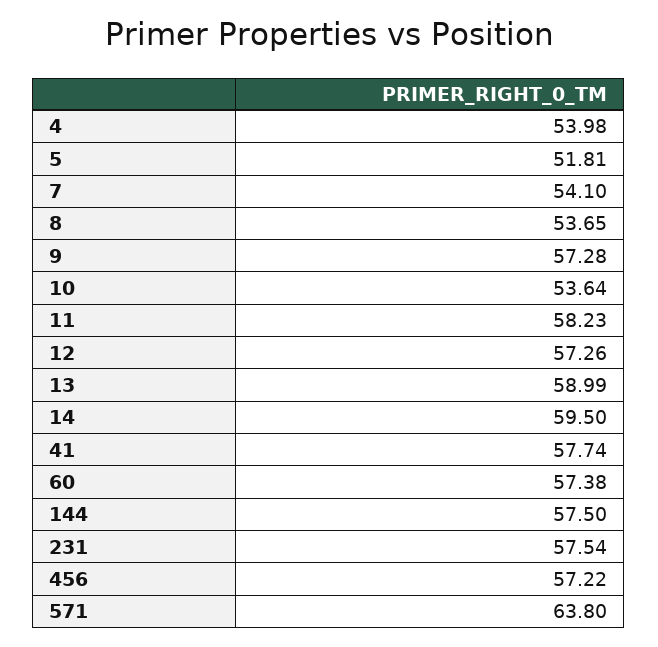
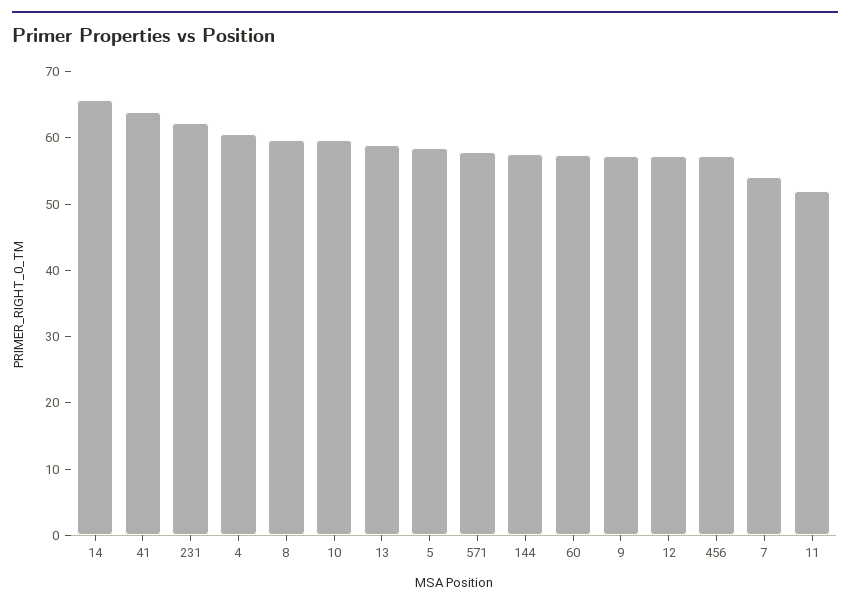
  {
-   "4": 53.98,
+   "4": 60,
-   "5": 51.81,
+   "5": 58,
    "7": 54.1,
-   "8": 53.65,
+   "8": 60,
    "9": 57.28,
-   "10": 53.64,
+   "10": 60,
-   "11": 58.23,
+   "11": 52,
    "12": 57.26,
    "13": 58.99,
-   "14": 59.5,
+   "14": 66,
-   "41": 57.74,
+   "41": 64,
    "60": 57.38,
    "144": 57.5,
-   "231": 57.54,
+   "231": 62,
    "456": 57.22,
-   "571": 63.8
+   "571": 58
  }

